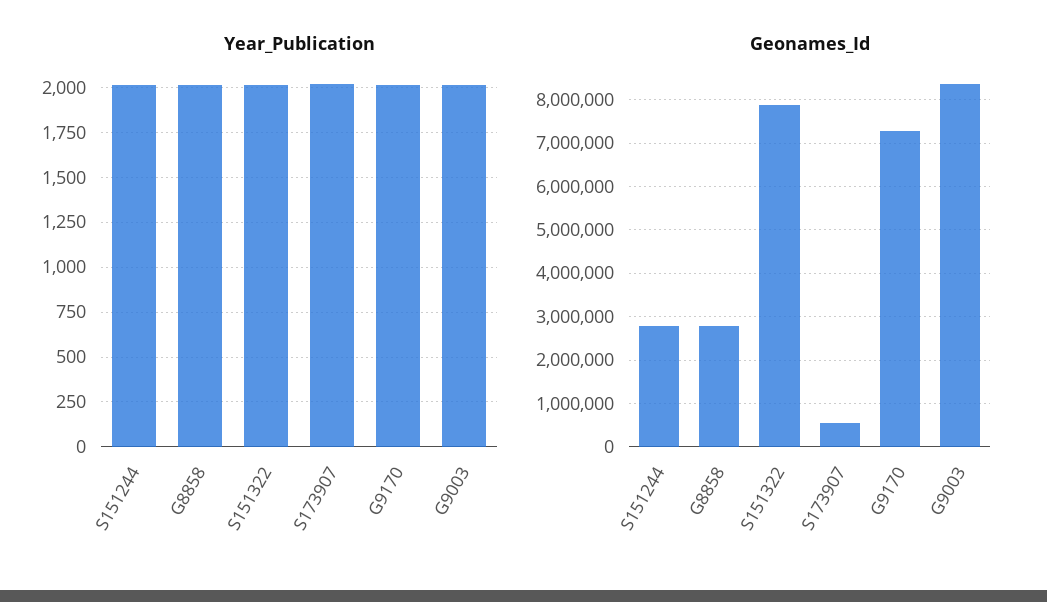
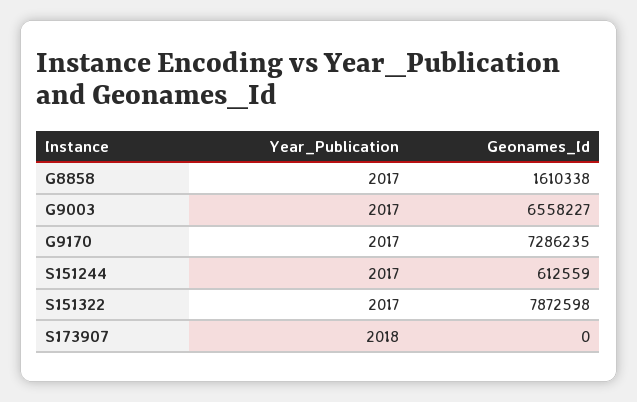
  {
    "Year_Publication": {
      "S151244": 2017,
      "G8858": 2017,
      "S151322": 2017,
      "S173907": 2018,
      "G9170": 2017,
      "G9003": 2017
    },
    "Geonames_Id": {
-     "S151244": 2800000,
+     "S151244": 612559,
-     "G8858": 2800000,
+     "G8858": 1610338,
      "S151322": 7872598,
-     "S173907": 600000,
+     "S173907": 0,
      "G9170": 7286235,
-     "G9003": 8400000
+     "G9003": 6558227
    }
  }

